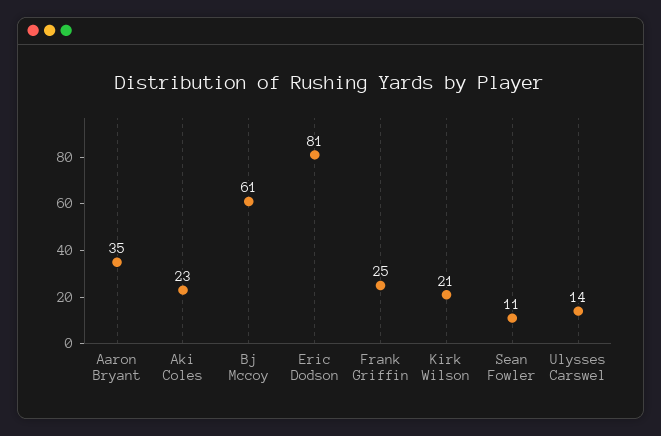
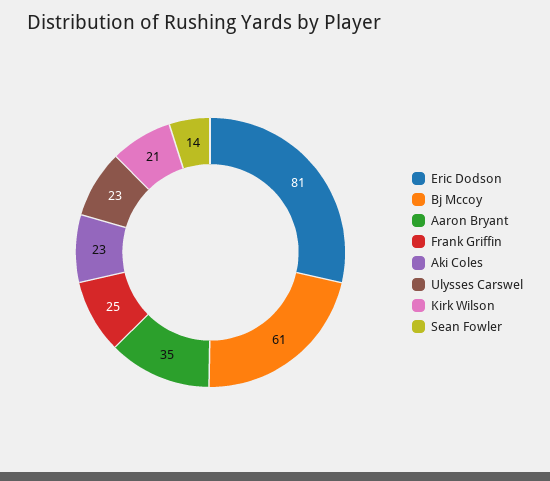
  {
    "Aaron Bryant": 35,
    "Aki Coles": 23,
    "Bj Mccoy": 61,
    "Eric Dodson": 81,
    "Frank Griffin": 25,
    "Kirk Wilson": 21,
-   "Sean Fowler": 11,
+   "Sean Fowler": 14,
-   "Ulysses Carswel": 14
+   "Ulysses Carswel": 23
  }

